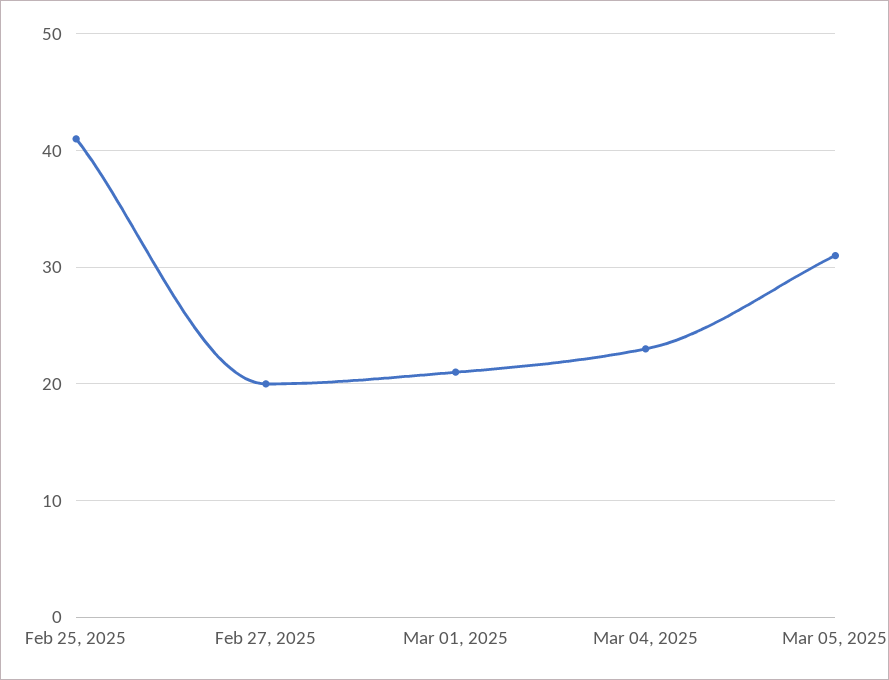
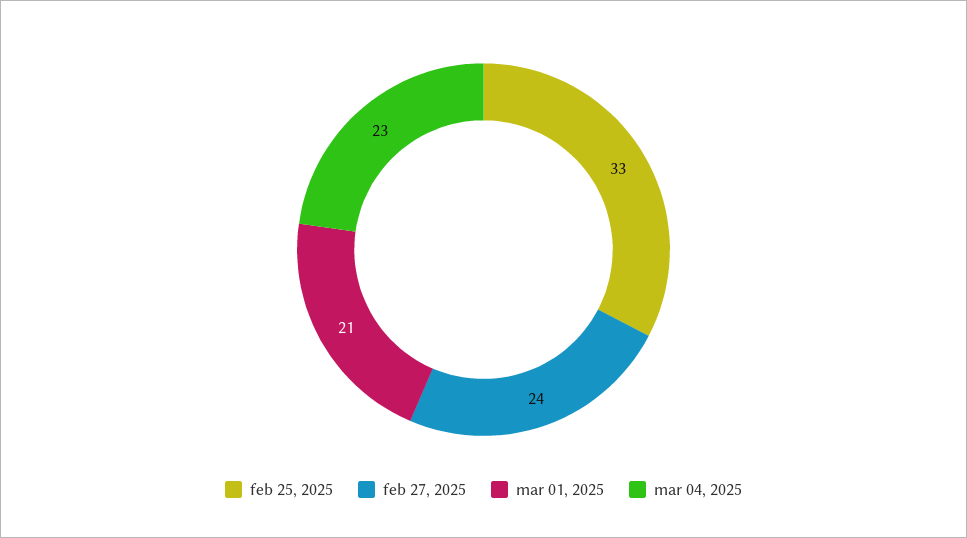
  {
-   "Feb 25, 2025": 41,
+   "Feb 25, 2025": 33,
-   "Feb 27, 2025": 20,
+   "Feb 27, 2025": 24,
    "Mar 01, 2025": 21,
-   "Mar 04, 2025": 23,
+   "Mar 04, 2025": 23
-   "Mar 05, 2025": 31
  }

